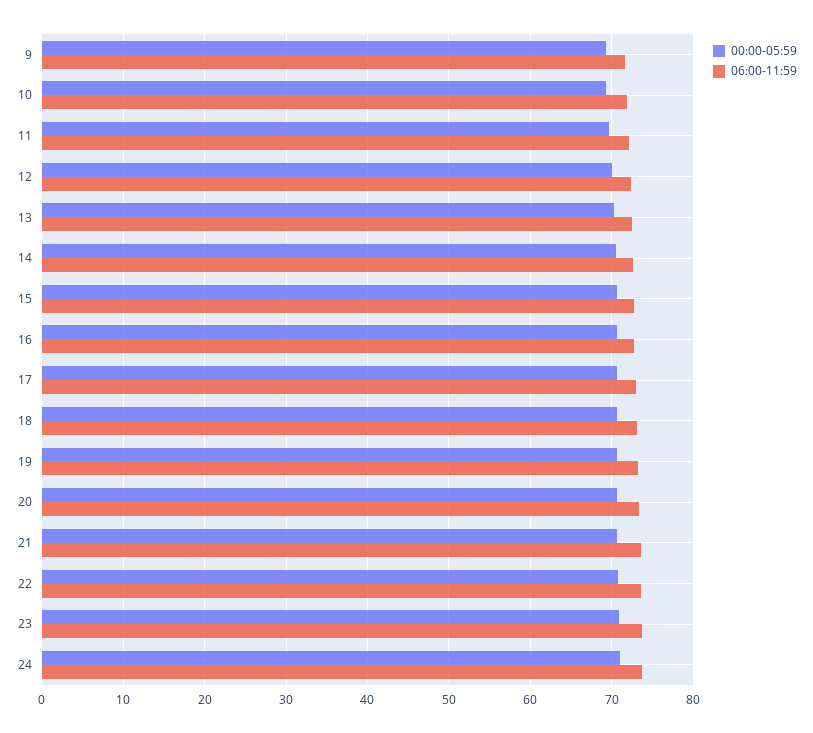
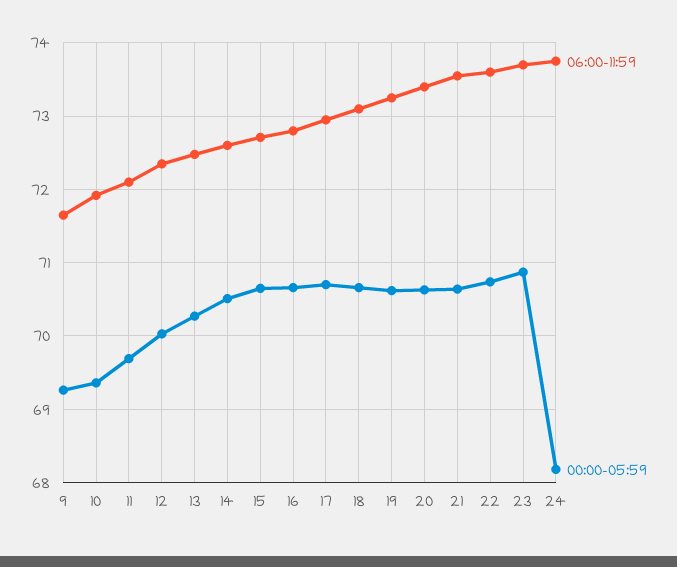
  {
    "00:00-05:59": {
      "9": 69.3,
      "10": 69.4,
      "11": 69.7,
      "12": 70,
      "13": 70.3,
      "14": 70.5,
      "15": 70.7,
      "16": 70.7,
      "17": 70.7,
      "18": 70.7,
      "19": 70.6,
      "20": 70.6,
      "21": 70.6,
      "22": 70.7,
      "23": 70.9,
-     "24": 71
+     "24": 68.2
    },
    "06:00-11:59": {
      "9": 71.7,
      "10": 71.9,
      "11": 72.1,
      "12": 72.4,
      "13": 72.5,
      "14": 72.6,
      "15": 72.7,
      "16": 72.8,
      "17": 73,
      "18": 73.1,
      "19": 73.3,
      "20": 73.4,
      "21": 73.6,
      "22": 73.6,
      "23": 73.7,
      "24": 73.8
    }
  }

